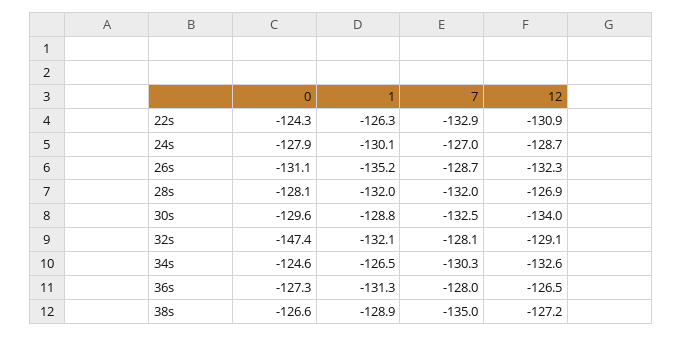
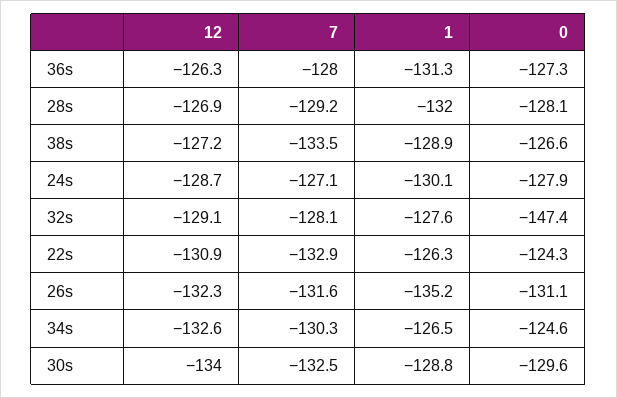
  {
    "0": {
      "22s": -124.3,
      "24s": -127.9,
      "26s": -131.1,
      "28s": -128.1,
      "30s": -129.6,
      "32s": -147.4,
      "34s": -124.6,
      "36s": -127.3,
      "38s": -126.6
    },
    "1": {
      "22s": -126.3,
      "24s": -130.1,
      "26s": -135.2,
      "28s": -132,
      "30s": -128.8,
-     "32s": -132.1,
+     "32s": -127.6,
      "34s": -126.5,
      "36s": -131.3,
      "38s": -128.9
    },
    "7": {
      "22s": -132.9,
-     "24s": -127,
+     "24s": -127.1,
-     "26s": -128.7,
+     "26s": -131.6,
-     "28s": -132,
+     "28s": -129.2,
      "30s": -132.5,
      "32s": -128.1,
      "34s": -130.3,
      "36s": -128,
-     "38s": -135
+     "38s": -133.5
    },
    "12": {
      "22s": -130.9,
      "24s": -128.7,
      "26s": -132.3,
      "28s": -126.9,
      "30s": -134,
      "32s": -129.1,
      "34s": -132.6,
-     "36s": -126.5,
+     "36s": -126.3,
      "38s": -127.2
    }
  }

